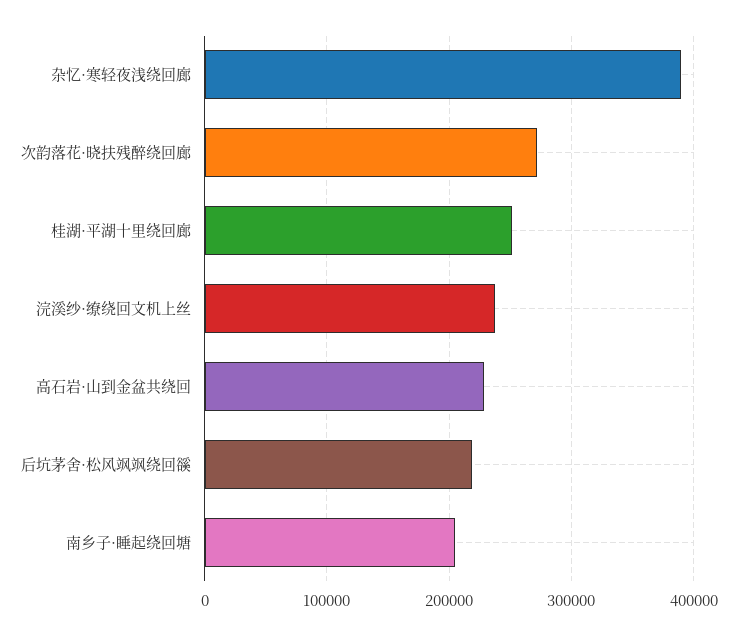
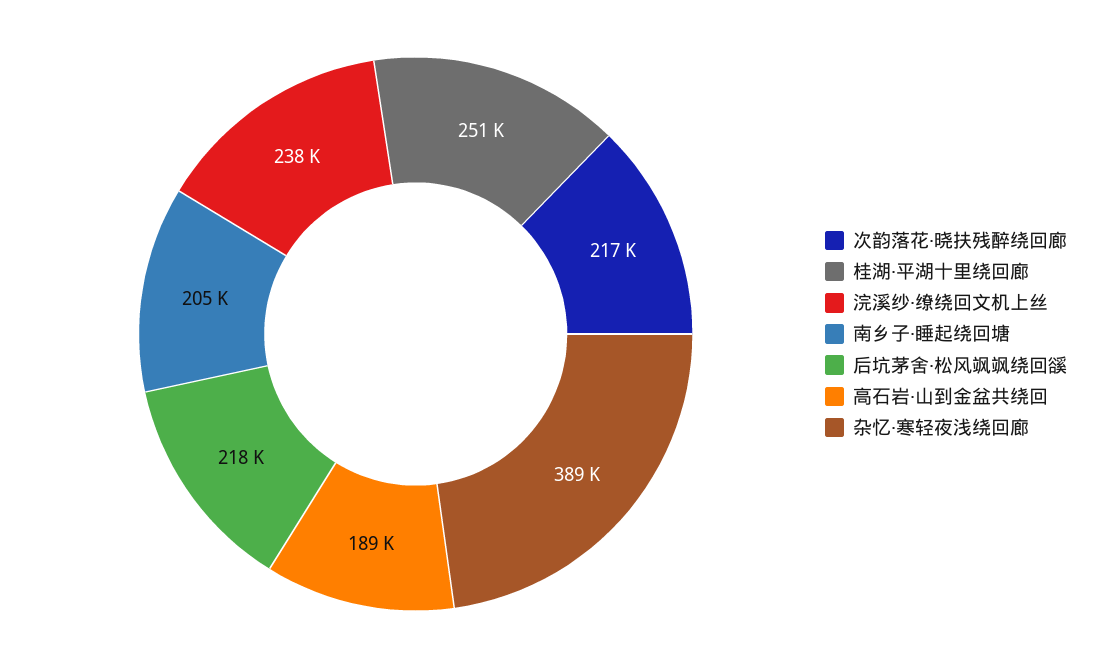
  {
    "杂忆·寒轻夜浅绕回廊": 389000,
-   "次韵落花·晓扶残醉绕回廊": 270000,
+   "次韵落花·晓扶残醉绕回廊": 217000,
    "桂湖·平湖十里绕回廊": 251000,
    "浣溪纱·缭绕回文机上丝": 238000,
-   "高石岩·山到金盆共绕回": 230000,
+   "高石岩·山到金盆共绕回": 189000,
    "后坑茅舍·松风飒飒绕回豀": 218000,
    "南乡子·睡起绕回塘": 205000
  }

